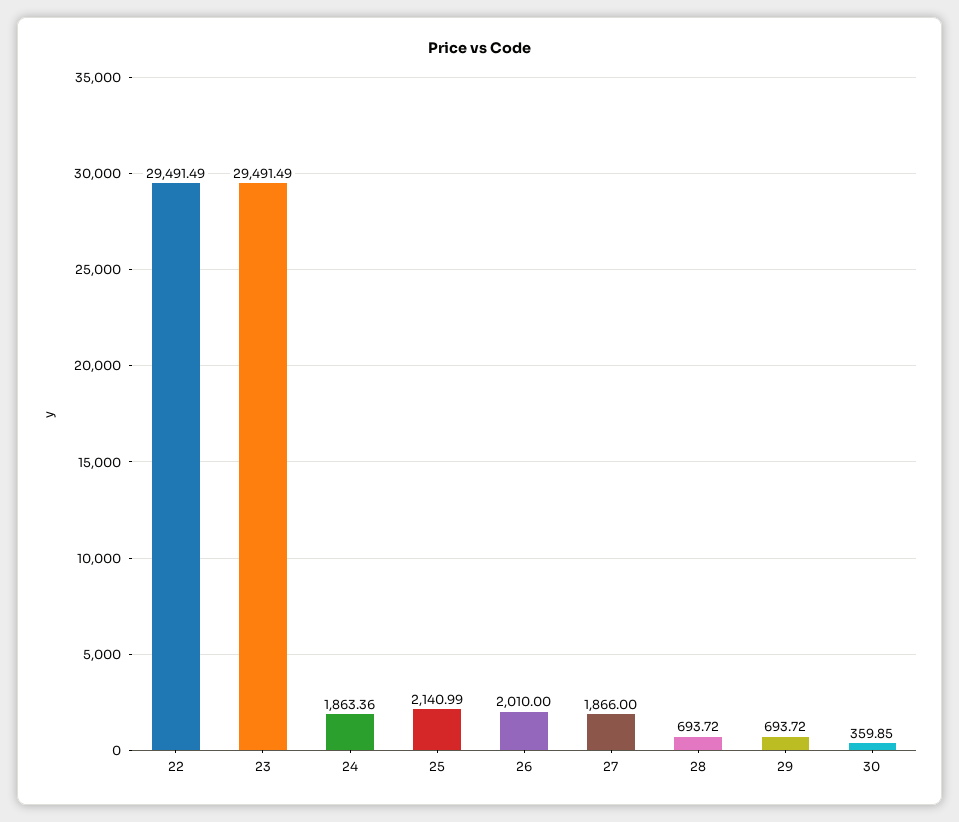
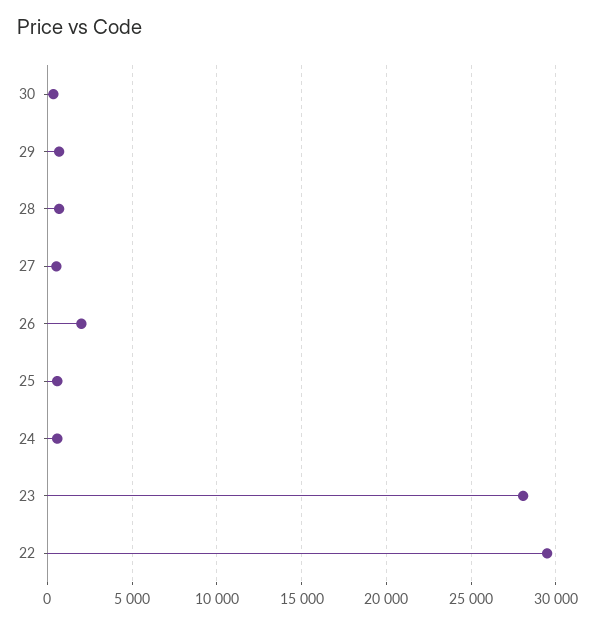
  {
    "22": 29491.49,
-   "23": 29491.49,
+   "23": 28000,
-   "24": 1863.36,
+   "24": 500,
-   "25": 2140.99,
+   "25": 500,
    "26": 2010,
-   "27": 1866,
+   "27": 500,
    "28": 693.72,
    "29": 693.72,
    "30": 359.85
  }

